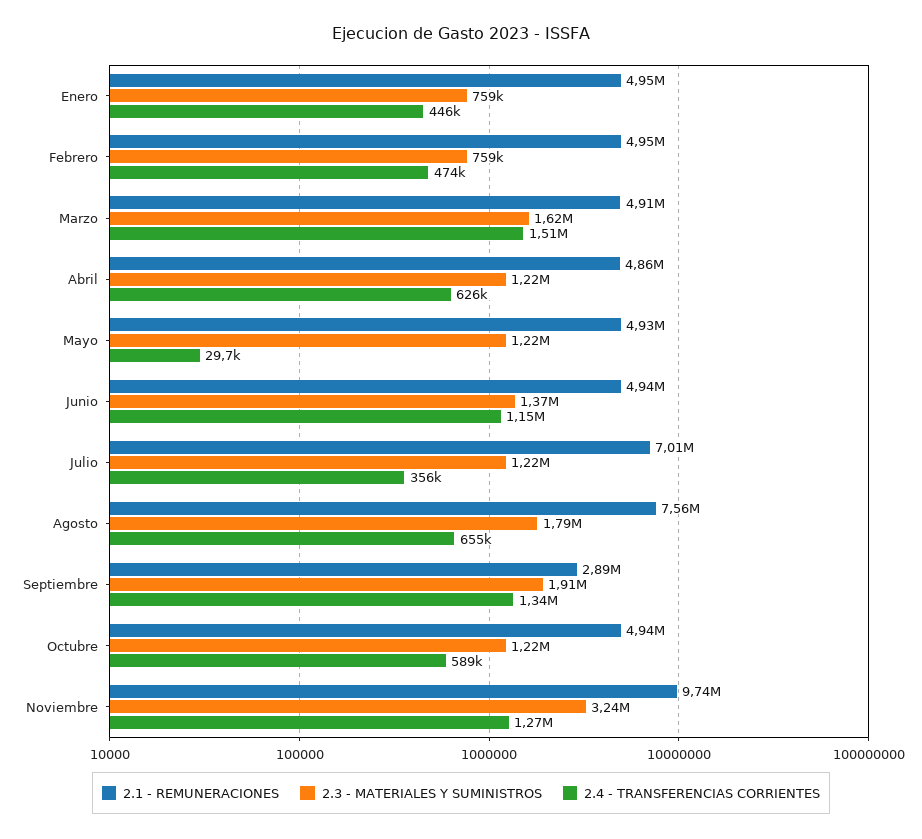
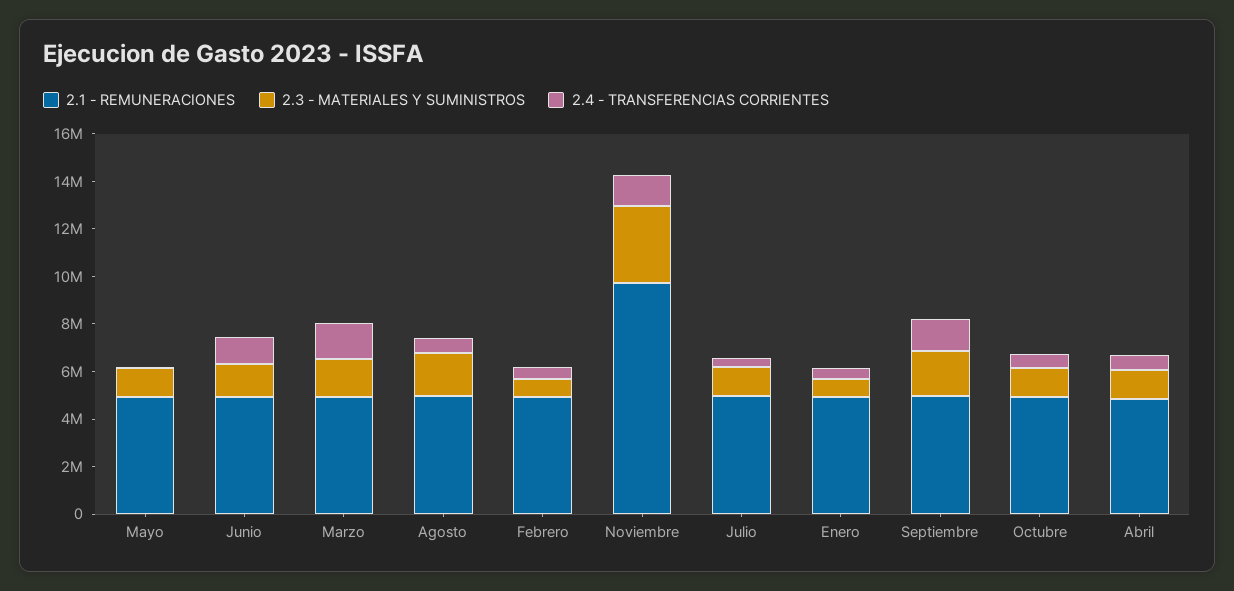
  {
    "2.1 - REMUNERACIONES": {
      "Enero": 4950000,
      "Febrero": 4950000,
      "Marzo": 4910000,
      "Abril": 4860000,
      "Mayo": 4930000,
      "Junio": 4940000,
-     "Julio": 7010000,
+     "Julio": 5000000,
-     "Agosto": 7560000,
+     "Agosto": 5000000,
-     "Septiembre": 2890000,
+     "Septiembre": 5000000,
      "Octubre": 4940000,
      "Noviembre": 9740000
    },
    "2.3 - MATERIALES Y SUMINISTROS": {
      "Enero": 759000,
      "Febrero": 759000,
      "Marzo": 1620000,
      "Abril": 1220000,
      "Mayo": 1220000,
      "Junio": 1370000,
      "Julio": 1220000,
      "Agosto": 1790000,
      "Septiembre": 1910000,
      "Octubre": 1220000,
      "Noviembre": 3240000
    },
    "2.4 - TRANSFERENCIAS CORRIENTES": {
      "Enero": 446000,
      "Febrero": 474000,
      "Marzo": 1510000,
      "Abril": 626000,
      "Mayo": 29700,
      "Junio": 1150000,
      "Julio": 356000,
      "Agosto": 655000,
      "Septiembre": 1340000,
      "Octubre": 589000,
      "Noviembre": 1270000
    }
  }

